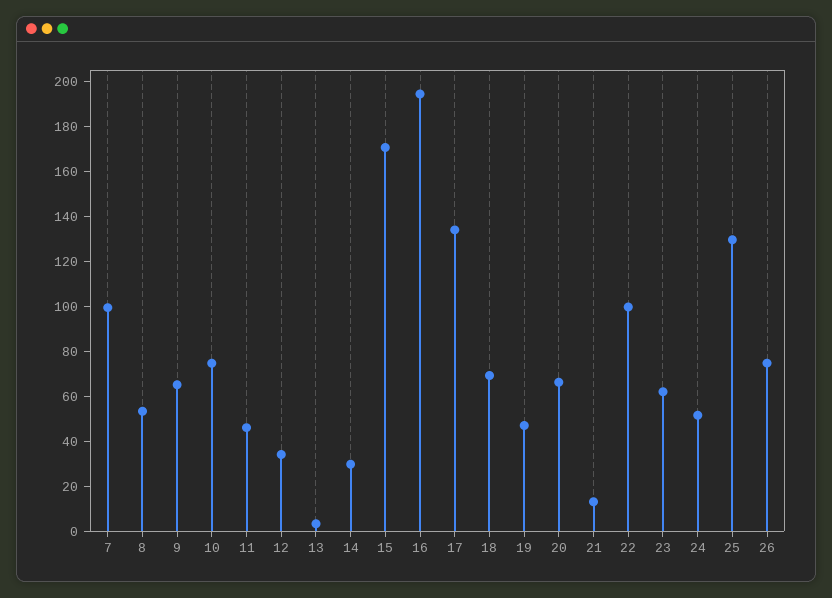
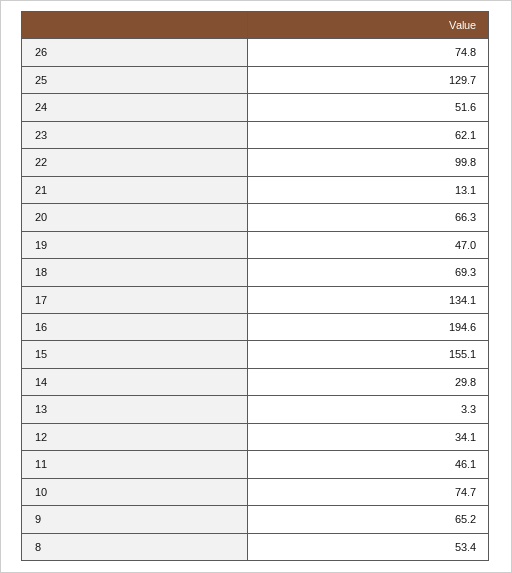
  {
-   "7": 100,
    "8": 53.4,
    "9": 65.2,
    "10": 74.7,
    "11": 46.1,
    "12": 34.1,
    "13": 3.3,
    "14": 29.8,
-   "15": 170,
+   "15": 155.1,
    "16": 194.6,
    "17": 134.1,
    "18": 69.3,
    "19": 47,
    "20": 66.3,
    "21": 13.1,
    "22": 99.8,
    "23": 62.1,
    "24": 51.6,
    "25": 129.7,
    "26": 74.8
  }

